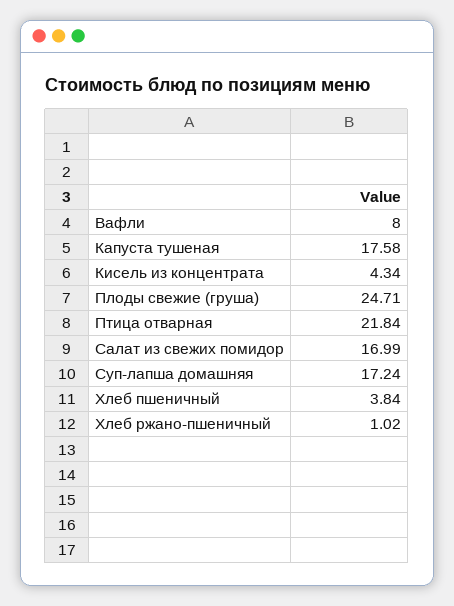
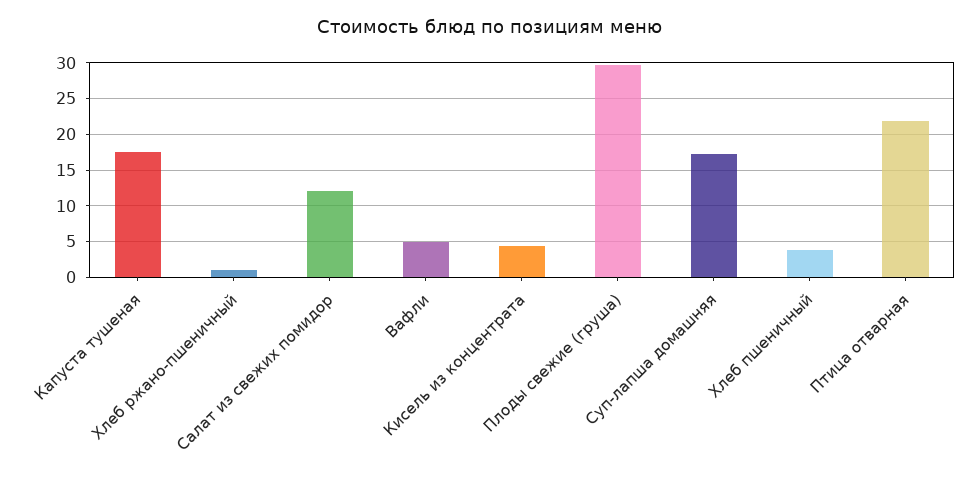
  {
-   "Вафли": 8,
+   "Вафли": 5,
    "Капуста тушеная": 17.58,
    "Кисель из концентрата": 4.34,
-   "Плоды свежие (груша)": 24.71,
+   "Плоды свежие (груша)": 30,
    "Птица отварная": 21.84,
-   "Салат из свежих помидор": 16.99,
+   "Салат из свежих помидор": 12,
    "Суп-лапша домашняя": 17.24,
    "Хлеб пшеничный": 3.84,
    "Хлеб ржано-пшеничный": 1.02
  }

